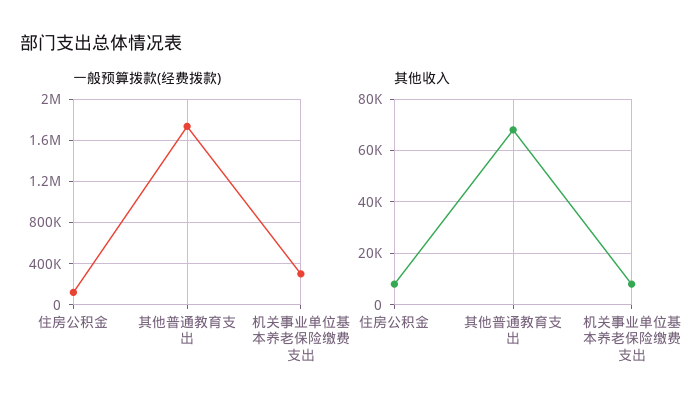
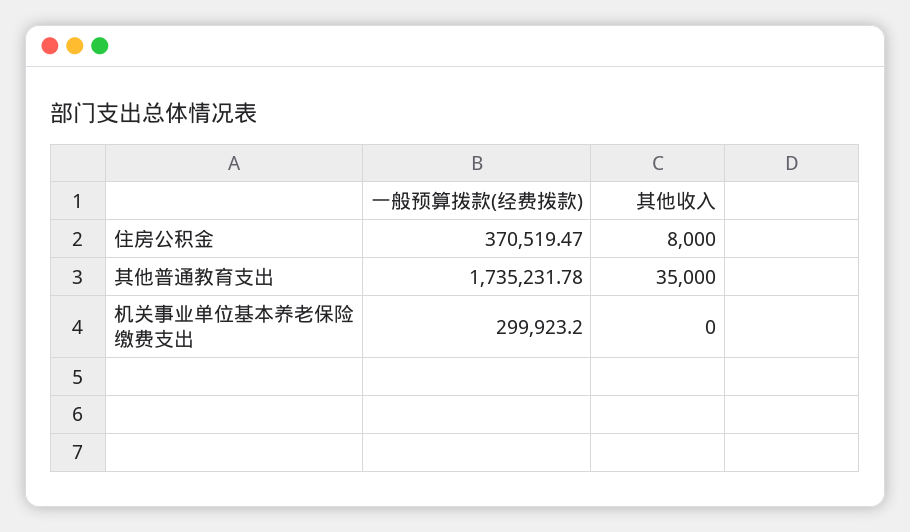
  {
    "一般预算拨款(经费拨款)": {
-     "住房公积金": 100000,
+     "住房公积金": 370519.47,
      "其他普通教育支出": 1735231.78,
      "机关事业单位基本养老保险缴费支出": 299923.2
    },
    "其他收入": {
      "住房公积金": 8000,
-     "其他普通教育支出": 67500,
+     "其他普通教育支出": 35000,
-     "机关事业单位基本养老保险缴费支出": 7500
+     "机关事业单位基本养老保险缴费支出": 0
    }
  }

